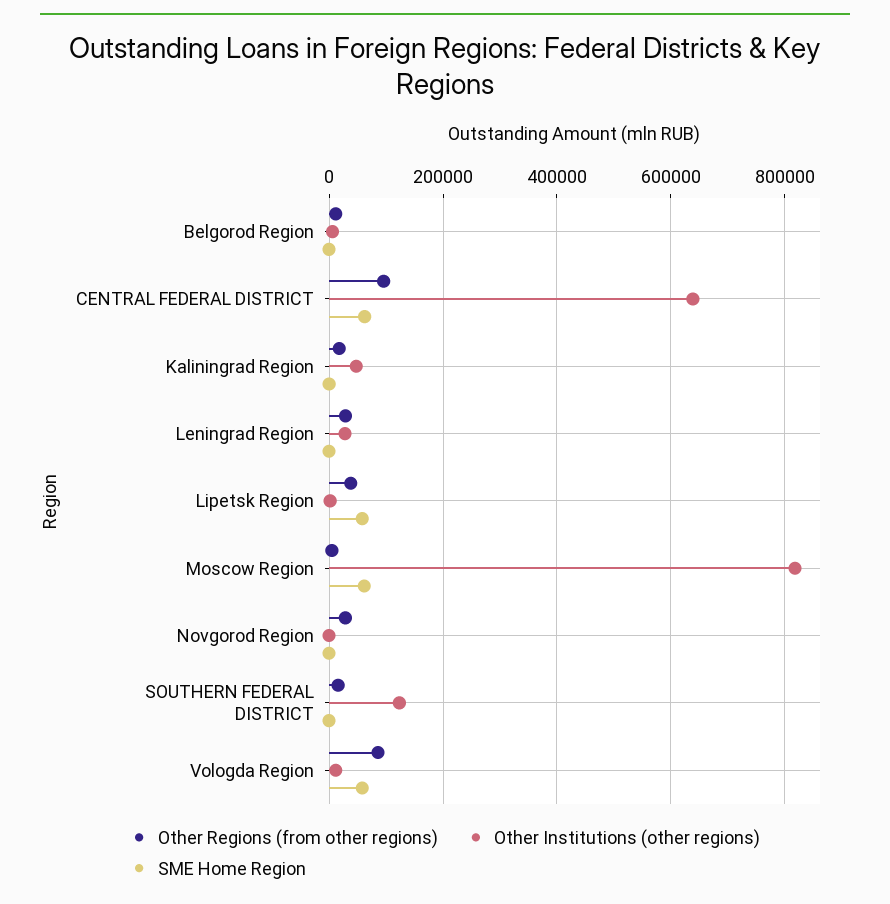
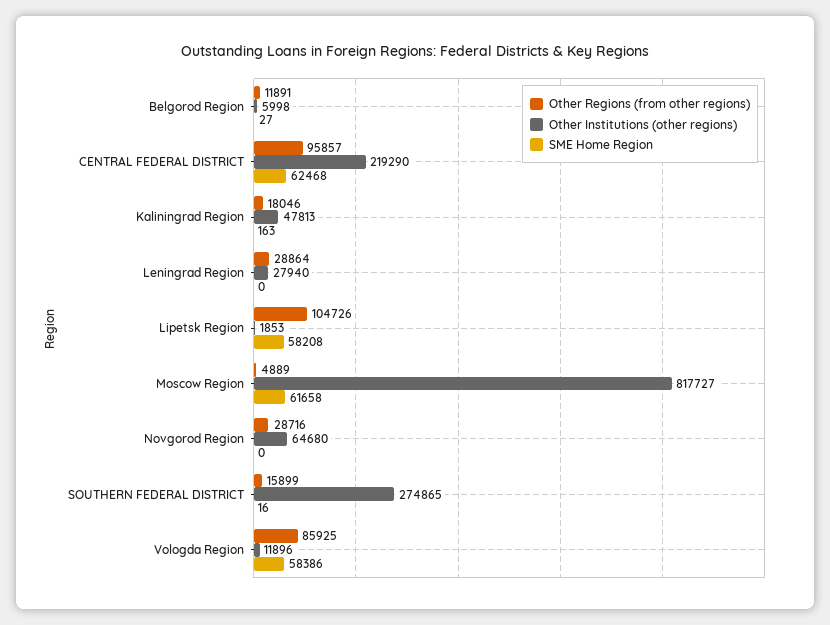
  {
    "Other Regions (from other regions)": {
      "Belgorod Region": 11891,
      "CENTRAL FEDERAL DISTRICT": 95857,
      "Kaliningrad Region": 18046,
      "Leningrad Region": 28864,
-     "Lipetsk Region": 40000,
+     "Lipetsk Region": 104726,
      "Moscow Region": 4889,
      "Novgorod Region": 28716,
      "SOUTHERN FEDERAL DISTRICT": 15899,
      "Vologda Region": 85925
    },
    "Other Institutions (other regions)": {
      "Belgorod Region": 5998,
-     "CENTRAL FEDERAL DISTRICT": 640000,
+     "CENTRAL FEDERAL DISTRICT": 219290,
      "Kaliningrad Region": 47813,
      "Leningrad Region": 27940,
      "Lipetsk Region": 1853,
      "Moscow Region": 817727,
-     "Novgorod Region": 0,
+     "Novgorod Region": 64680,
-     "SOUTHERN FEDERAL DISTRICT": 120000,
+     "SOUTHERN FEDERAL DISTRICT": 274865,
      "Vologda Region": 11896
    },
    "SME Home Region": {
      "Belgorod Region": 27,
      "CENTRAL FEDERAL DISTRICT": 62468,
      "Kaliningrad Region": 163,
      "Leningrad Region": 0,
      "Lipetsk Region": 58208,
      "Moscow Region": 61658,
      "Novgorod Region": 0,
      "SOUTHERN FEDERAL DISTRICT": 16,
      "Vologda Region": 58386
    }
  }

